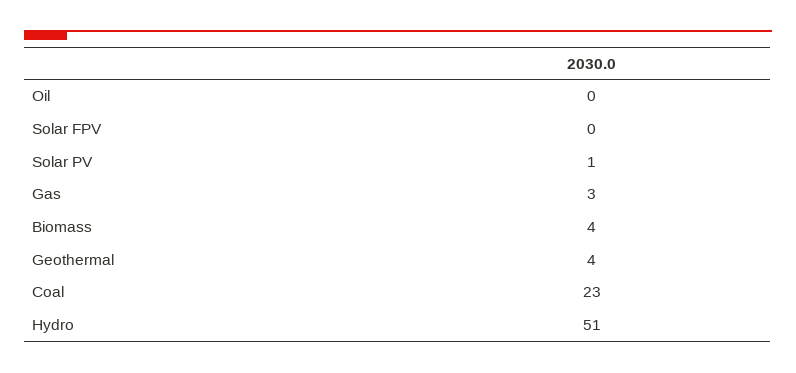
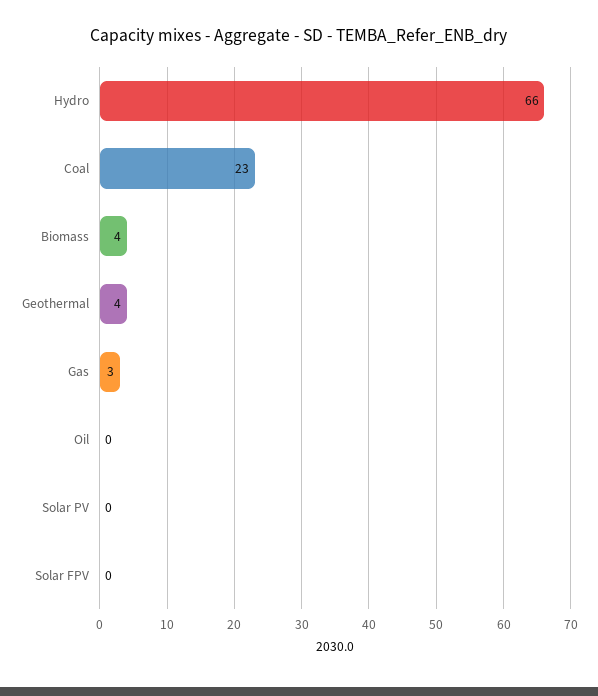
  {
    "Oil": 0,
    "Solar FPV": 0,
-   "Solar PV": 1,
+   "Solar PV": 0,
    "Gas": 3,
    "Biomass": 4,
    "Geothermal": 4,
    "Coal": 23,
-   "Hydro": 51
+   "Hydro": 66
  }

